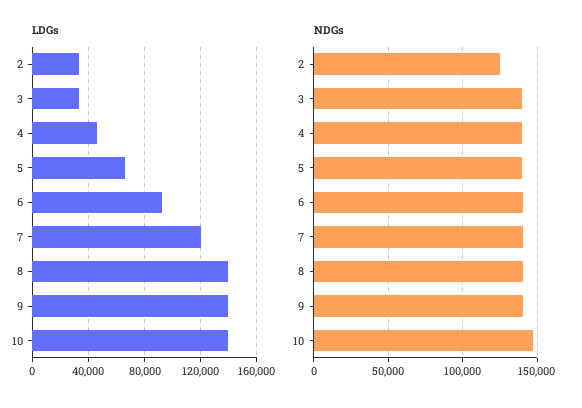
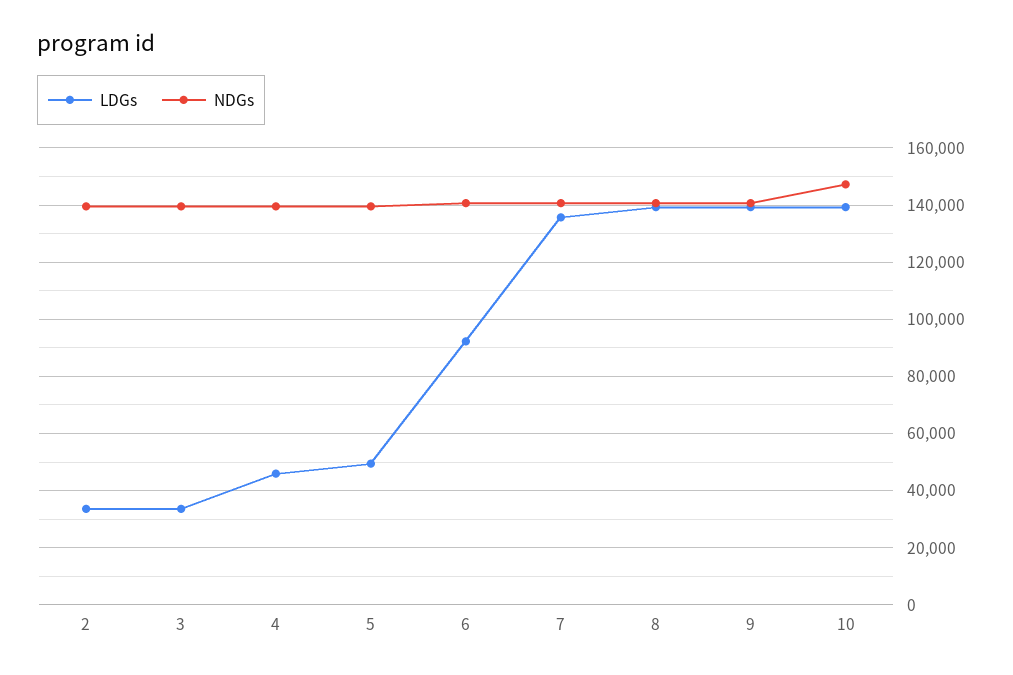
  {
    "LDGs": {
      "2": 32500,
      "3": 32500,
      "4": 45000,
-     "5": 65000,
+     "5": 50000,
      "6": 92500,
-     "7": 120000,
+     "7": 135000,
      "8": 140000,
      "9": 140000,
      "10": 140000
    },
    "NDGs": {
-     "2": 125000,
+     "2": 140000,
      "3": 140000,
      "4": 140000,
      "5": 140000,
      "6": 140000,
      "7": 140000,
      "8": 140000,
      "9": 140000,
      "10": 147500
    }
  }

